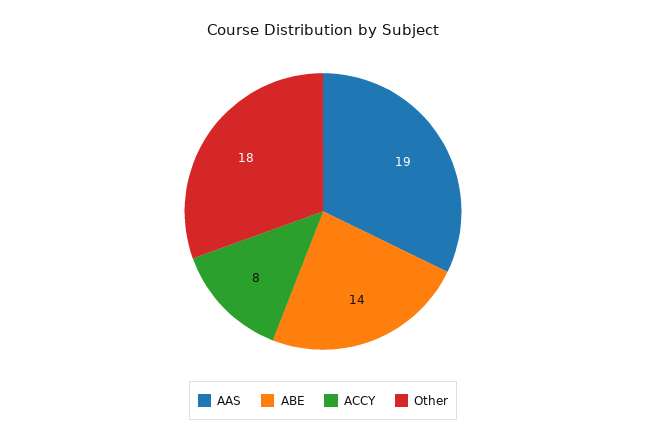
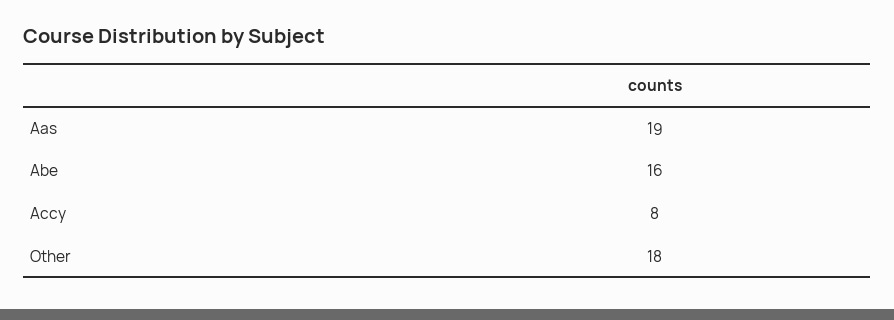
  {
    "AAS": 19,
-   "ABE": 14,
+   "ABE": 16,
    "ACCY": 8,
    "Other": 18
  }

